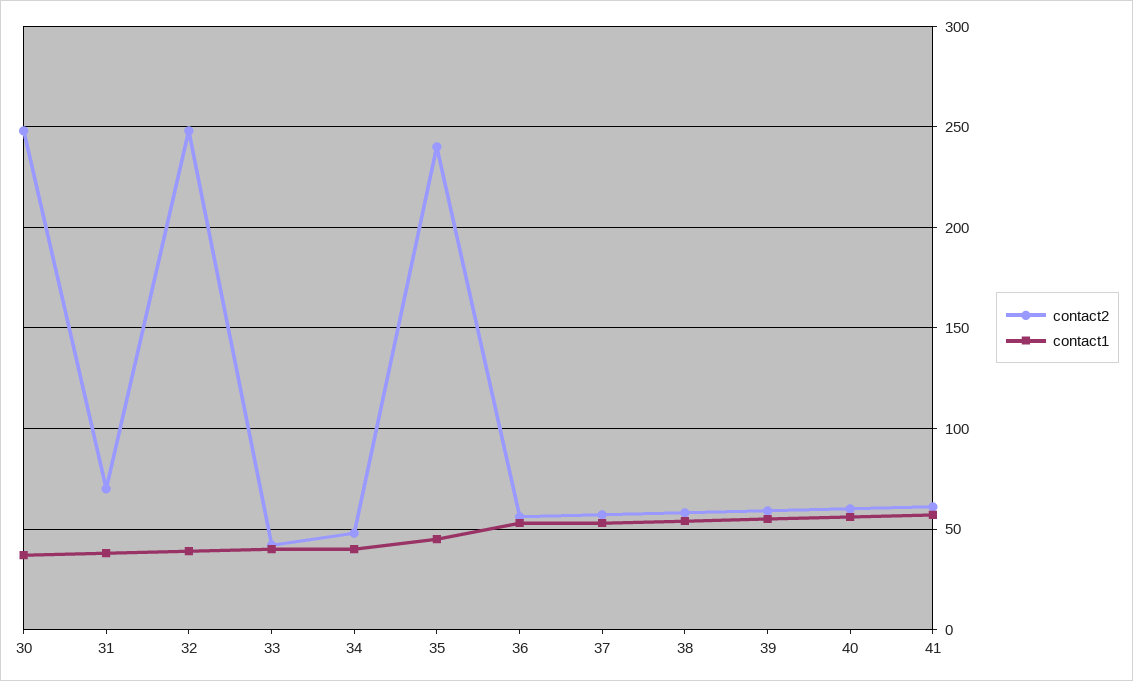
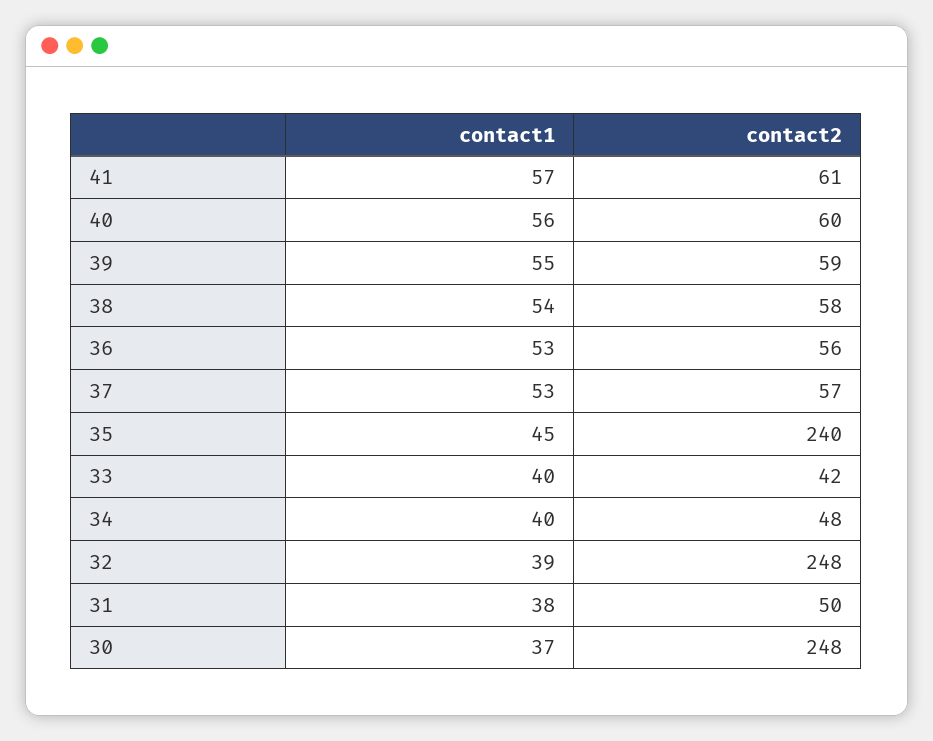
  {
    "contact2": {
      "30": 248,
-     "31": 70,
+     "31": 50,
      "32": 248,
      "33": 42,
      "34": 48,
      "35": 240,
      "36": 56,
      "37": 57,
      "38": 58,
      "39": 59,
      "40": 60,
      "41": 61
    },
    "contact1": {
      "30": 37,
      "31": 38,
      "32": 39,
      "33": 40,
      "34": 40,
      "35": 45,
      "36": 53,
      "37": 53,
      "38": 54,
      "39": 55,
      "40": 56,
      "41": 57
    }
  }

